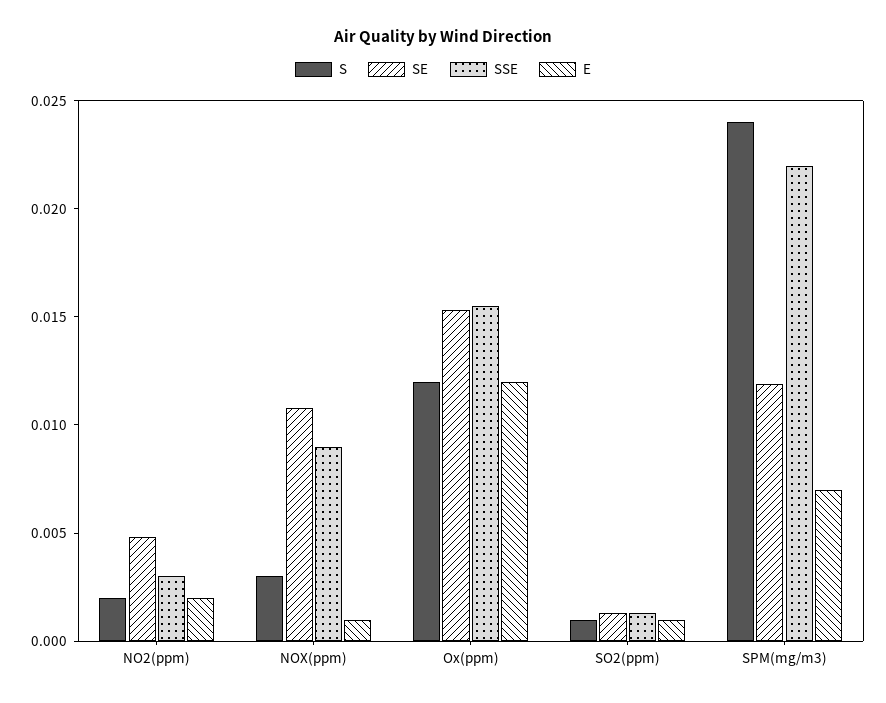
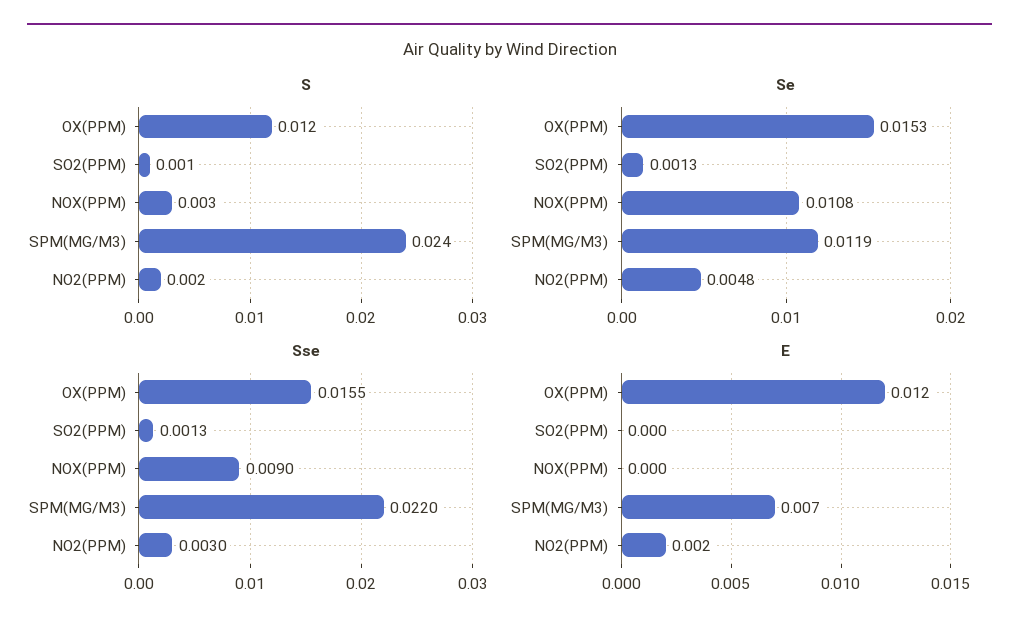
  {
    "S": {
      "NO2(ppm)": 0.002,
      "NOX(ppm)": 0.003,
      "Ox(ppm)": 0.012,
      "SO2(ppm)": 0.001,
      "SPM(mg/m3)": 0.024
    },
    "SE": {
      "NO2(ppm)": 0.0048,
      "NOX(ppm)": 0.0108,
      "Ox(ppm)": 0.0153,
      "SO2(ppm)": 0.0013,
      "SPM(mg/m3)": 0.0119
    },
    "SSE": {
      "NO2(ppm)": 0.003,
      "NOX(ppm)": 0.009,
      "Ox(ppm)": 0.0155,
      "SO2(ppm)": 0.0013,
      "SPM(mg/m3)": 0.022
    },
    "E": {
      "NO2(ppm)": 0.002,
-     "NOX(ppm)": 0.001,
+     "NOX(ppm)": 0,
      "Ox(ppm)": 0.012,
-     "SO2(ppm)": 0.001,
+     "SO2(ppm)": 0,
      "SPM(mg/m3)": 0.007
    }
  }

